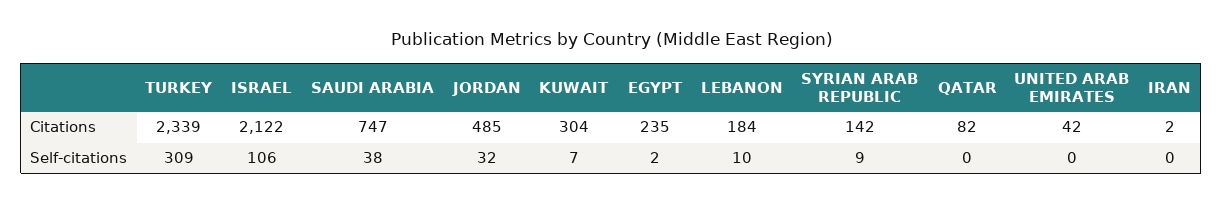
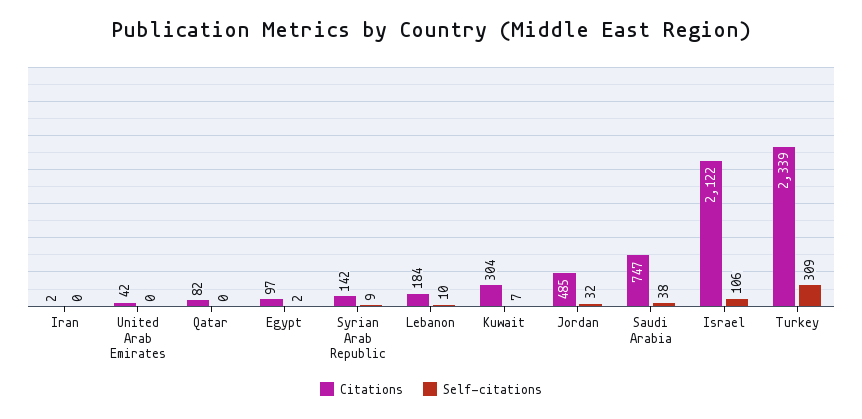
  {
    "Citations": {
      "TURKEY": 2339,
      "ISRAEL": 2122,
      "SAUDI ARABIA": 747,
      "JORDAN": 485,
      "KUWAIT": 304,
-     "EGYPT": 235,
+     "EGYPT": 97,
      "LEBANON": 184,
      "SYRIAN ARAB REPUBLIC": 142,
      "QATAR": 82,
      "UNITED ARAB EMIRATES": 42,
      "IRAN": 2
    },
    "Self-citations": {
      "TURKEY": 309,
      "ISRAEL": 106,
      "SAUDI ARABIA": 38,
      "JORDAN": 32,
      "KUWAIT": 7,
      "EGYPT": 2,
      "LEBANON": 10,
      "SYRIAN ARAB REPUBLIC": 9,
      "QATAR": 0,
      "UNITED ARAB EMIRATES": 0,
      "IRAN": 0
    }
  }

